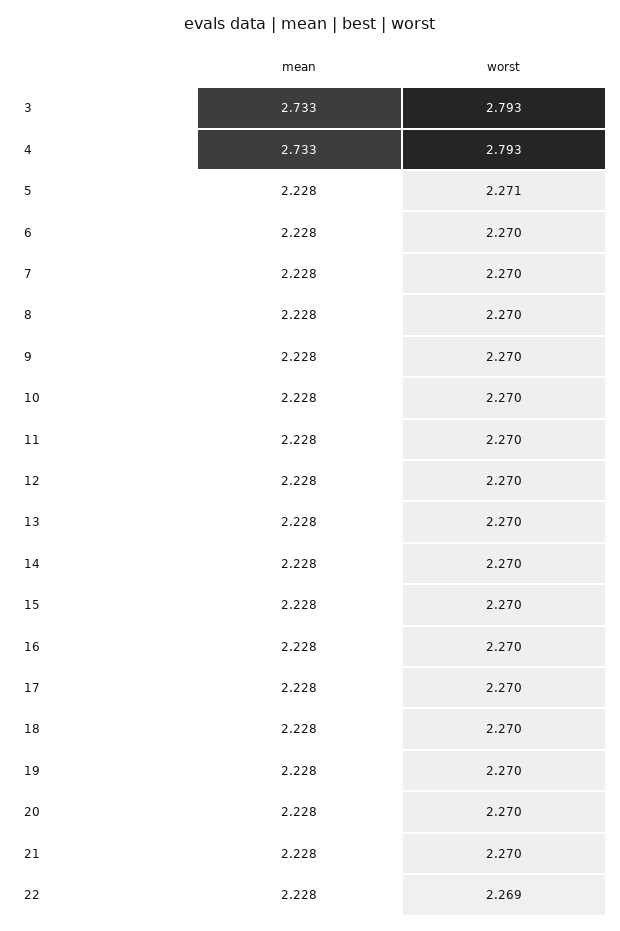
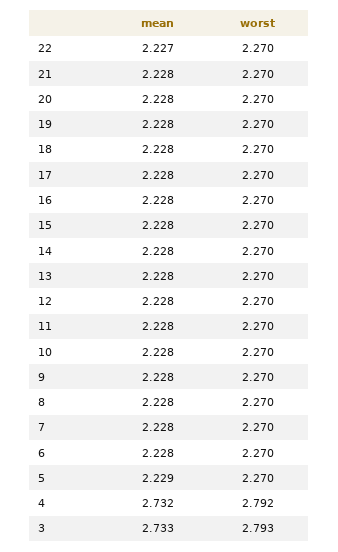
  {
    "mean": {
      "3": 2.733,
-     "4": 2.733,
+     "4": 2.732,
-     "5": 2.228,
+     "5": 2.229,
      "6": 2.228,
      "7": 2.228,
      "8": 2.228,
      "9": 2.228,
      "10": 2.228,
      "11": 2.228,
      "12": 2.228,
      "13": 2.228,
      "14": 2.228,
      "15": 2.228,
      "16": 2.228,
      "17": 2.228,
      "18": 2.228,
      "19": 2.228,
      "20": 2.228,
      "21": 2.228,
-     "22": 2.228
+     "22": 2.227
    },
    "worst": {
      "3": 2.793,
-     "4": 2.793,
+     "4": 2.792,
-     "5": 2.271,
+     "5": 2.27,
      "6": 2.27,
      "7": 2.27,
      "8": 2.27,
      "9": 2.27,
      "10": 2.27,
      "11": 2.27,
      "12": 2.27,
      "13": 2.27,
      "14": 2.27,
      "15": 2.27,
      "16": 2.27,
      "17": 2.27,
      "18": 2.27,
      "19": 2.27,
      "20": 2.27,
      "21": 2.27,
-     "22": 2.269
+     "22": 2.27
    }
  }

